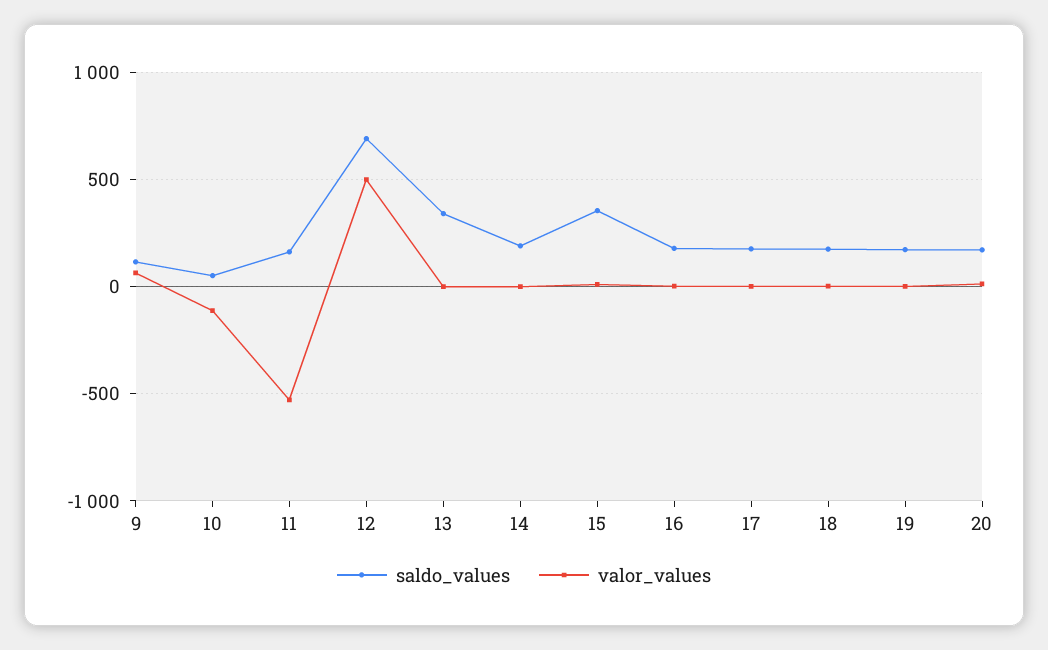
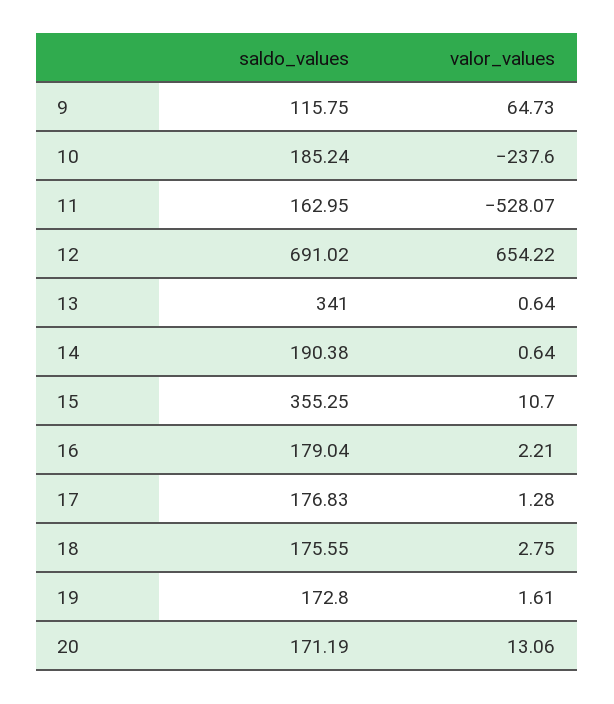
  {
    "saldo_values": {
      "9": 115.75,
-     "10": 50,
+     "10": 185.24,
      "11": 162.95,
      "12": 691.02,
      "13": 341,
      "14": 190.38,
      "15": 355.25,
      "16": 179.04,
      "17": 176.83,
      "18": 175.55,
      "19": 172.8,
      "20": 171.19
    },
    "valor_values": {
      "9": 64.73,
-     "10": -100,
+     "10": -237.6,
      "11": -528.07,
-     "12": 500,
+     "12": 654.22,
      "13": 0.64,
      "14": 0.64,
      "15": 10.7,
      "16": 2.21,
      "17": 1.28,
      "18": 2.75,
      "19": 1.61,
      "20": 13.06
    }
  }

